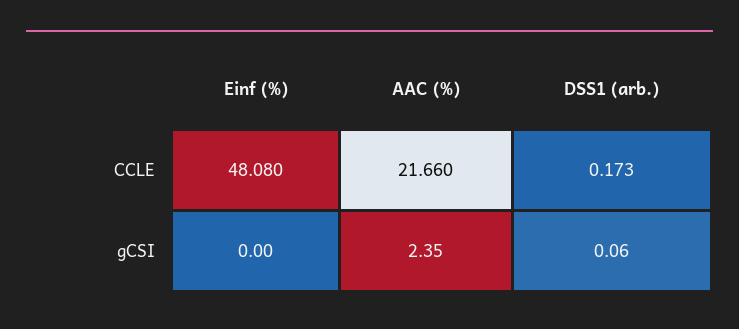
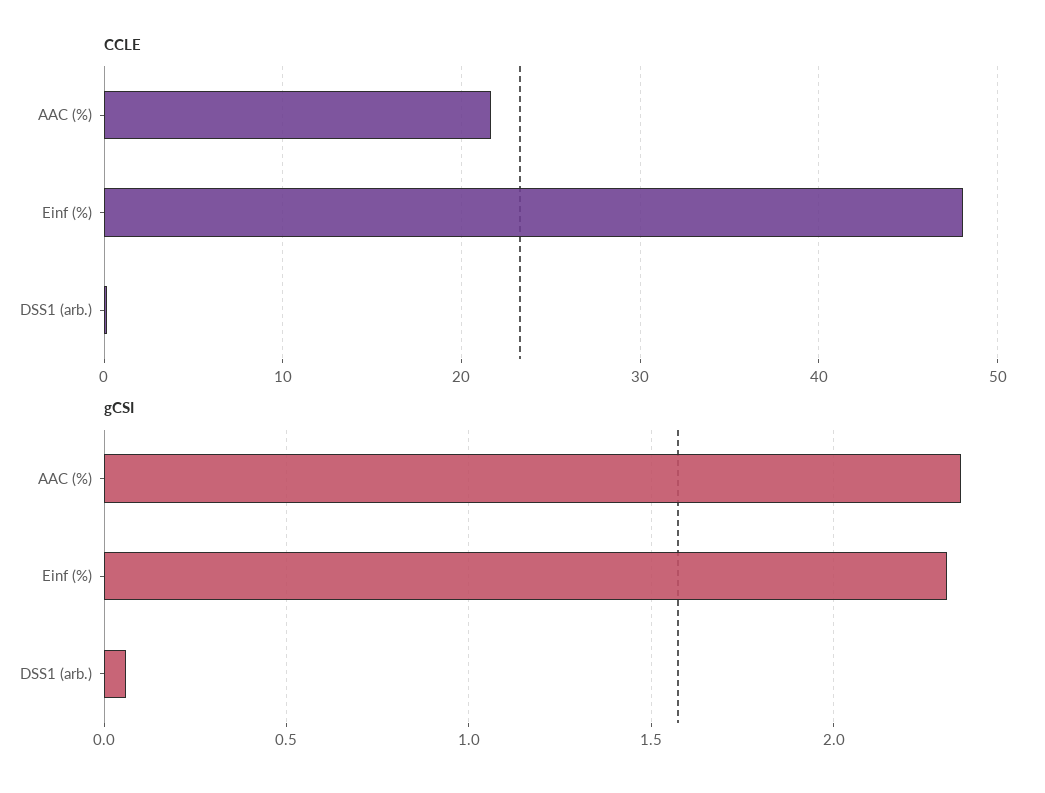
  {
    "CCLE": {
      "Einf (%)": 48.08,
      "AAC (%)": 21.66,
      "DSS1 (arb.)": 0.173
    },
    "gCSI": {
-     "Einf (%)": 0,
+     "Einf (%)": 2.3,
      "AAC (%)": 2.35,
      "DSS1 (arb.)": 0.06
    }
  }

